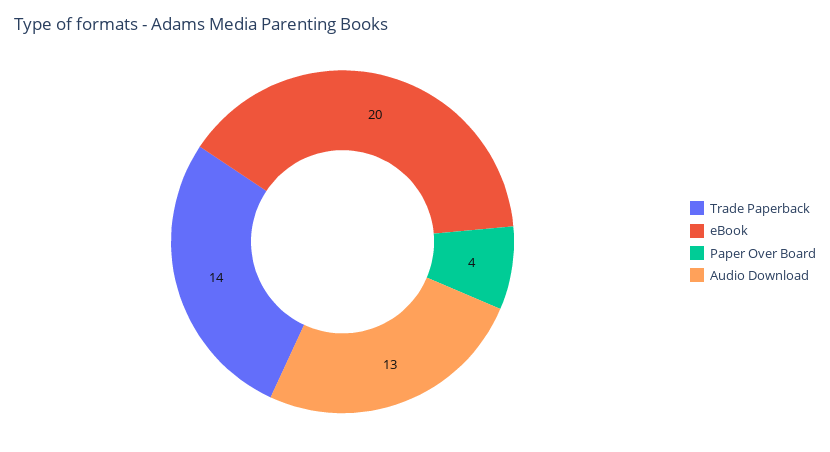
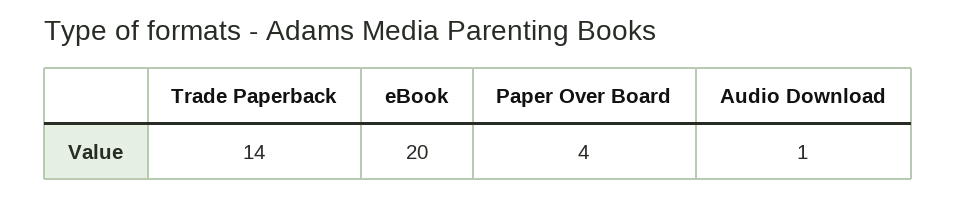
  {
    "Trade Paperback": 14,
    "eBook": 20,
    "Paper Over Board": 4,
-   "Audio Download": 13
+   "Audio Download": 1
  }

